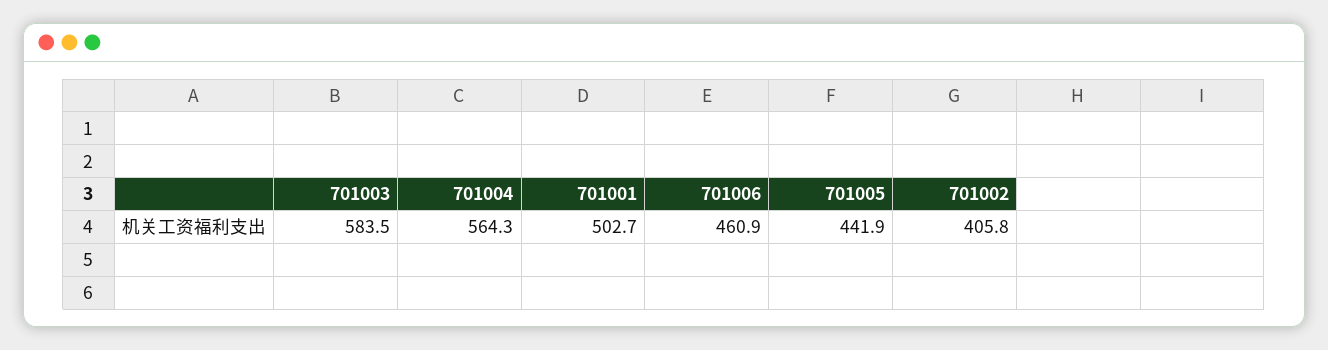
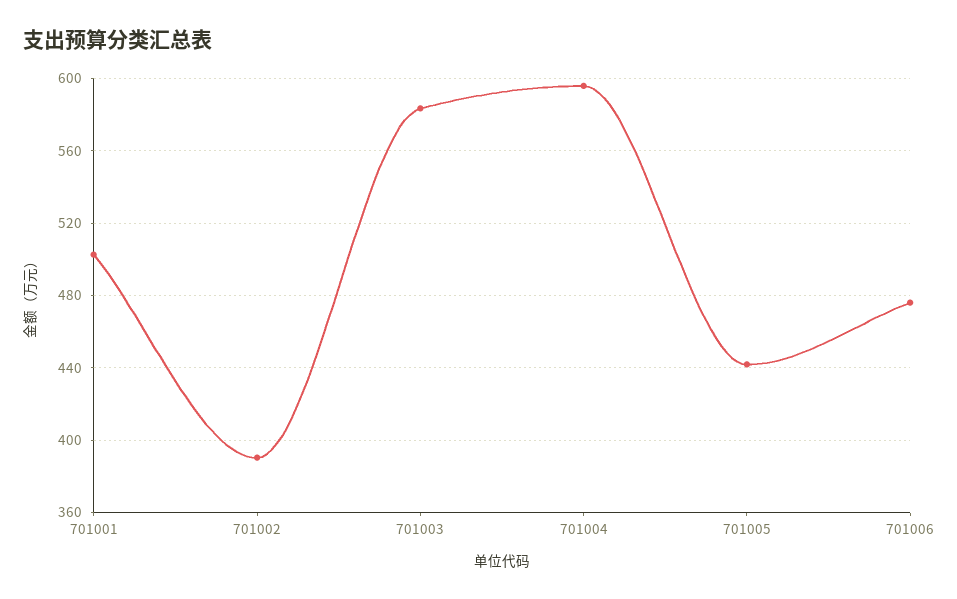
  {
    "701003": 583.5,
-   "701004": 564.3,
+   "701004": 595,
    "701001": 502.7,
-   "701006": 460.9,
+   "701006": 475,
    "701005": 441.9,
-   "701002": 405.8
+   "701002": 390
  }

